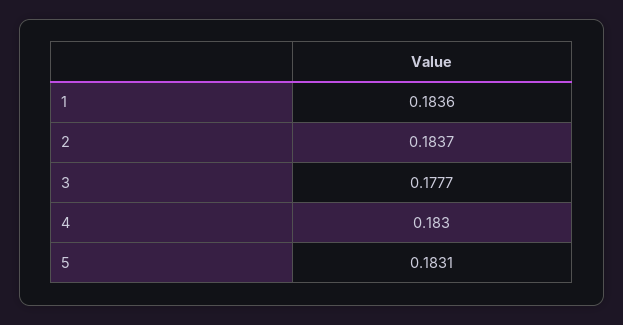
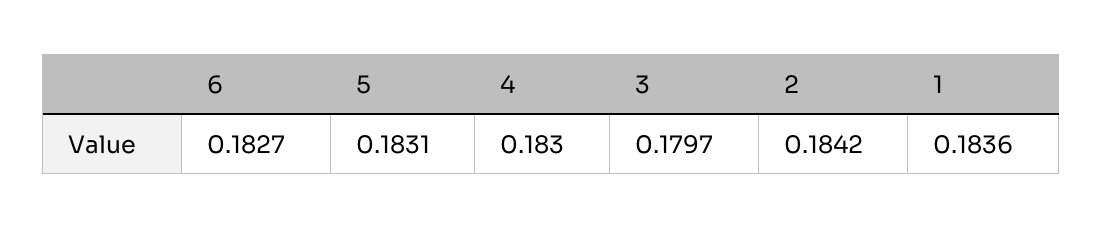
  {
    "1": 0.1836,
-   "2": 0.1837,
+   "2": 0.1842,
-   "3": 0.1777,
+   "3": 0.1797,
    "4": 0.183,
-   "5": 0.1831
+   "5": 0.1831,
+   "6": 0.1827
  }

